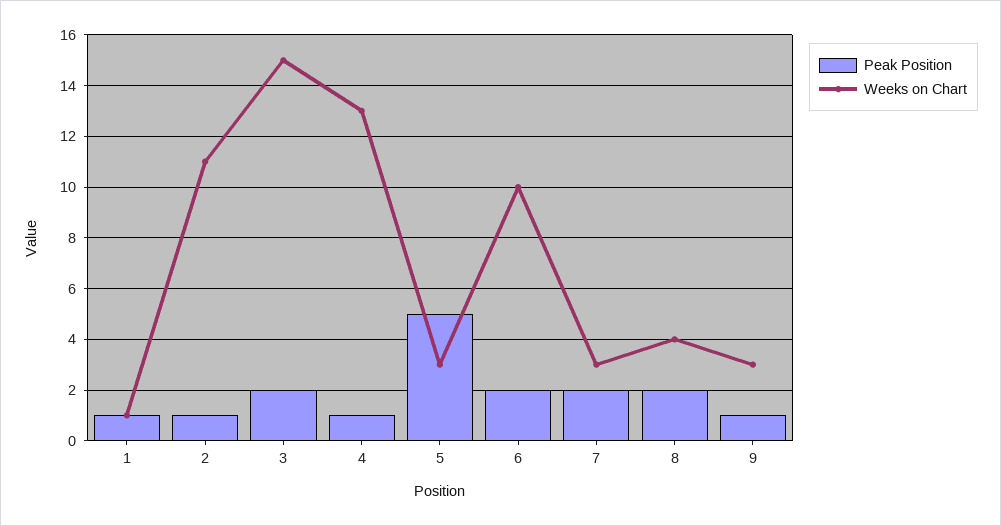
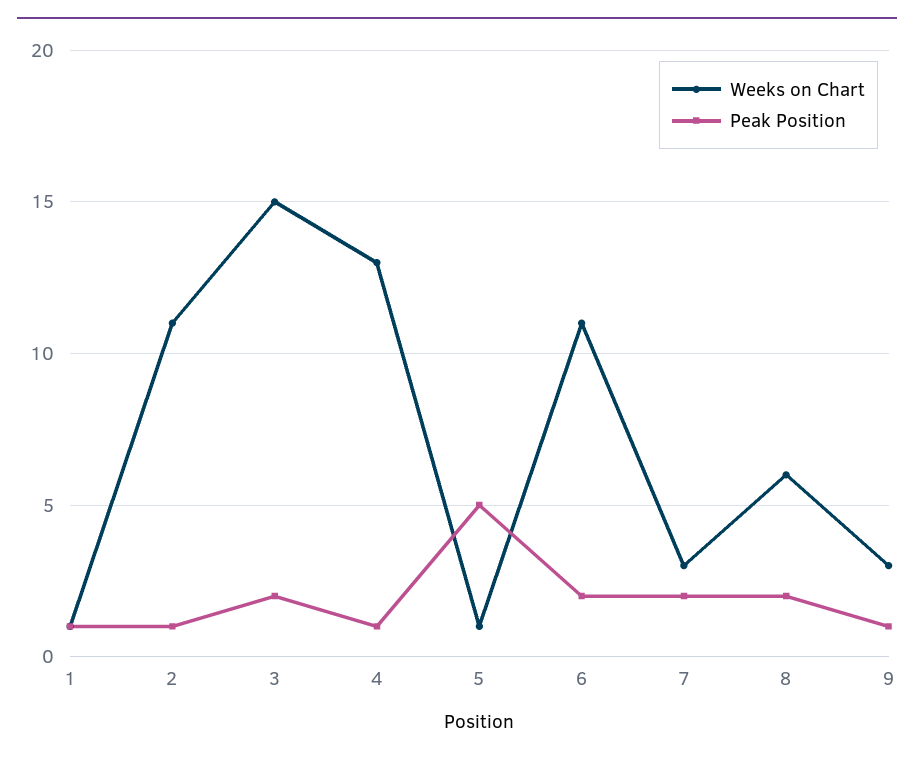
  {
    "Peak Position": {
      "1": 1,
      "2": 1,
      "3": 2,
      "4": 1,
      "5": 5,
      "6": 2,
      "7": 2,
      "8": 2,
      "9": 1
    },
    "Weeks on Chart": {
      "1": 1,
      "2": 11,
      "3": 15,
      "4": 13,
-     "5": 3,
+     "5": 1,
-     "6": 10,
+     "6": 11,
      "7": 3,
-     "8": 4,
+     "8": 6,
      "9": 3
    }
  }

